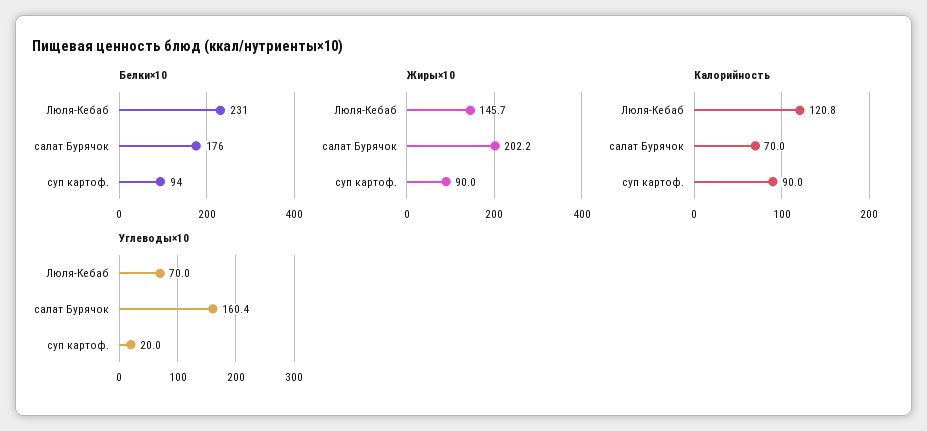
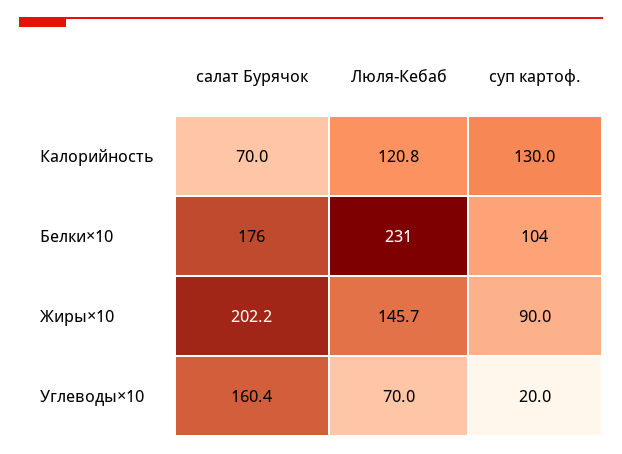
  {
    "Белки×10": {
      "Люля-Кебаб": 231,
      "салат Бурячок": 176,
-     "суп картоф.": 94
+     "суп картоф.": 104
    },
    "Жиры×10": {
      "Люля-Кебаб": 145.7,
      "салат Бурячок": 202.2,
      "суп картоф.": 90
    },
    "Калорийность": {
      "Люля-Кебаб": 120.8,
      "салат Бурячок": 70,
-     "суп картоф.": 90
+     "суп картоф.": 130
    },
    "Углеводы×10": {
      "Люля-Кебаб": 70,
      "салат Бурячок": 160.4,
      "суп картоф.": 20
    }
  }

